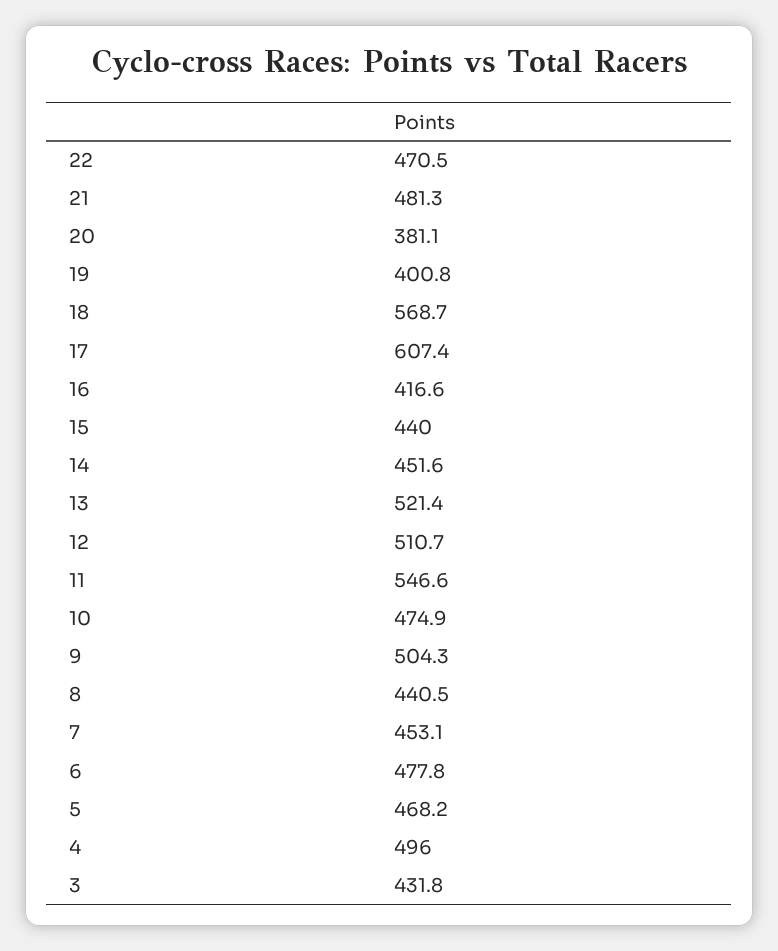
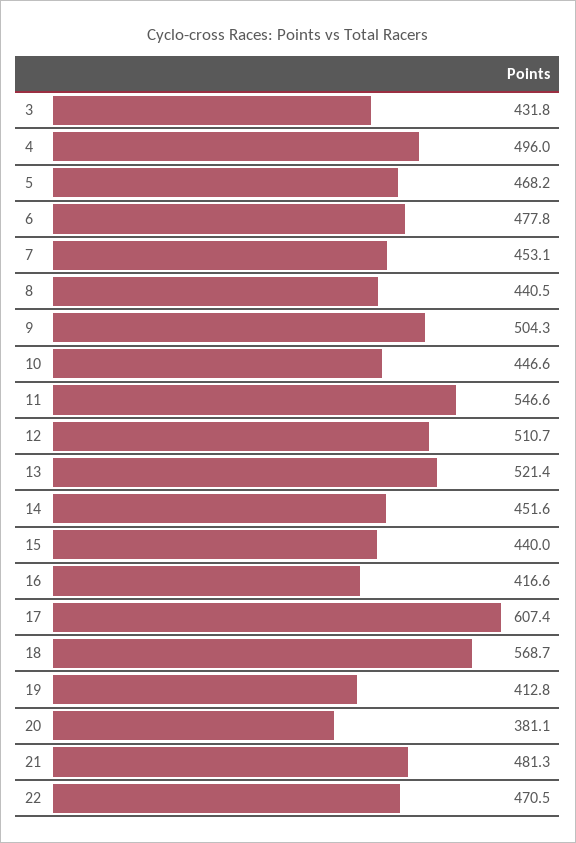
  {
    "22": 470.5,
    "21": 481.3,
    "20": 381.1,
-   "19": 400.8,
+   "19": 412.8,
    "18": 568.7,
    "17": 607.4,
    "16": 416.6,
    "15": 440,
    "14": 451.6,
    "13": 521.4,
    "12": 510.7,
    "11": 546.6,
-   "10": 474.9,
+   "10": 446.6,
    "9": 504.3,
    "8": 440.5,
    "7": 453.1,
    "6": 477.8,
    "5": 468.2,
    "4": 496,
    "3": 431.8
  }

